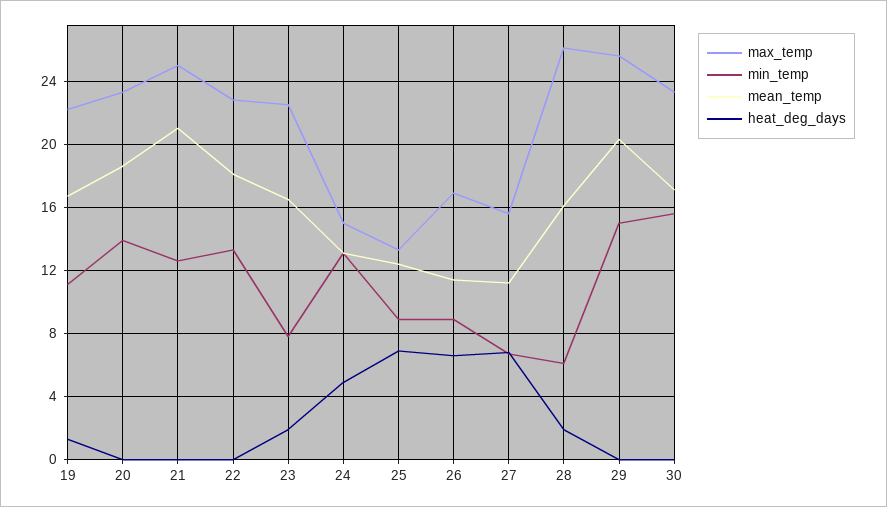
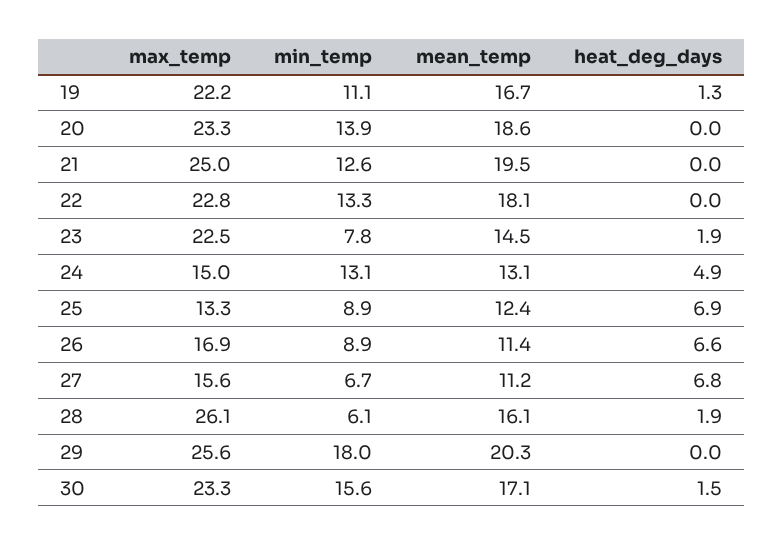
  {
    "max_temp": {
      "19": 22.2,
      "20": 23.3,
      "21": 25,
      "22": 22.8,
      "23": 22.5,
      "24": 15,
      "25": 13.3,
      "26": 16.9,
      "27": 15.6,
      "28": 26.1,
      "29": 25.6,
      "30": 23.3
    },
    "min_temp": {
      "19": 11.1,
      "20": 13.9,
      "21": 12.6,
      "22": 13.3,
      "23": 7.8,
      "24": 13.1,
      "25": 8.9,
      "26": 8.9,
      "27": 6.7,
      "28": 6.1,
-     "29": 15,
+     "29": 18,
      "30": 15.6
    },
    "mean_temp": {
      "19": 16.7,
      "20": 18.6,
-     "21": 21,
+     "21": 19.5,
      "22": 18.1,
-     "23": 16.5,
+     "23": 14.5,
      "24": 13.1,
      "25": 12.4,
      "26": 11.4,
      "27": 11.2,
      "28": 16.1,
      "29": 20.3,
      "30": 17.1
    },
    "heat_deg_days": {
      "19": 1.3,
      "20": 0,
      "21": 0,
      "22": 0,
      "23": 1.9,
      "24": 4.9,
      "25": 6.9,
      "26": 6.6,
      "27": 6.8,
      "28": 1.9,
      "29": 0,
-     "30": 0
+     "30": 1.5
    }
  }

